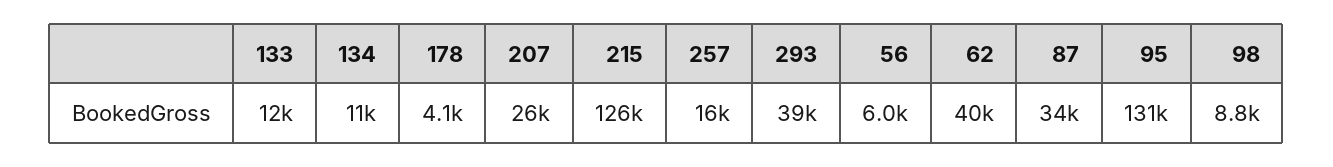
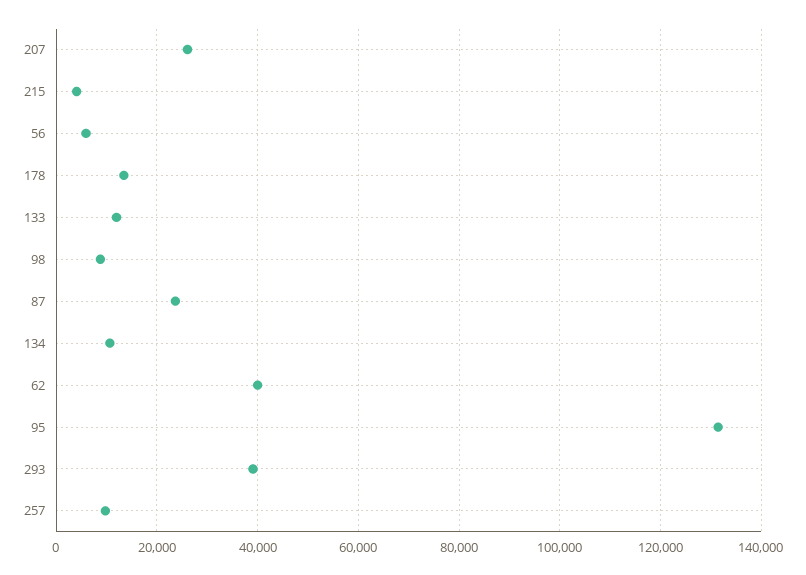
  {
    "133": 12000,
    "134": 11000,
-   "178": 4100,
+   "178": 14000,
    "207": 26000,
-   "215": 126000,
+   "215": 4000,
-   "257": 16000,
+   "257": 10000,
    "293": 39000,
    "56": 6000,
    "62": 40000,
-   "87": 34000,
+   "87": 24000,
    "95": 131000,
    "98": 8800
  }

